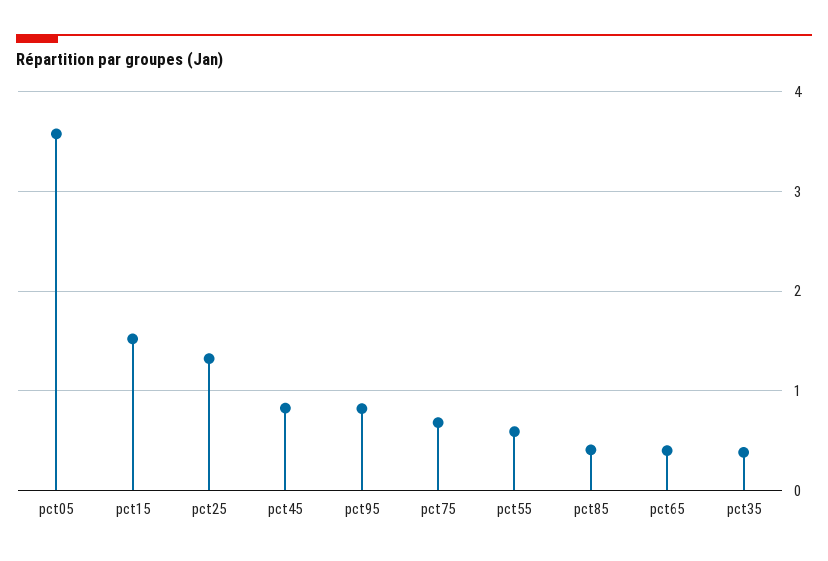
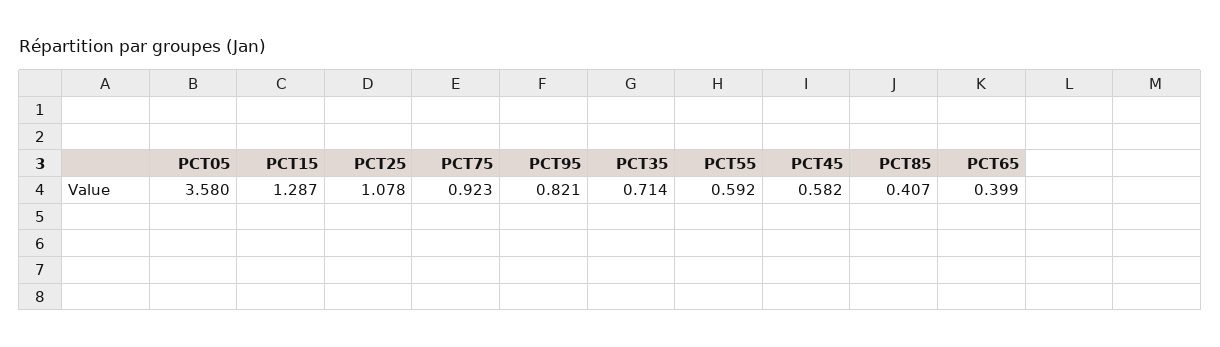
  {
    "pct05": 3.58,
-   "pct15": 1.5,
+   "pct15": 1.287,
-   "pct25": 1.3,
+   "pct25": 1.078,
-   "pct45": 0.8,
+   "pct45": 0.582,
    "pct95": 0.821,
-   "pct75": 0.7,
+   "pct75": 0.923,
    "pct55": 0.592,
    "pct85": 0.407,
    "pct65": 0.399,
-   "pct35": 0.4
+   "pct35": 0.714
  }

